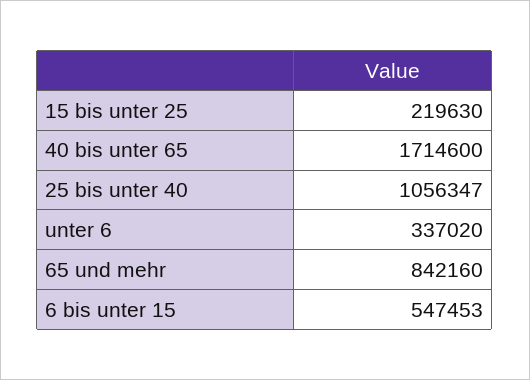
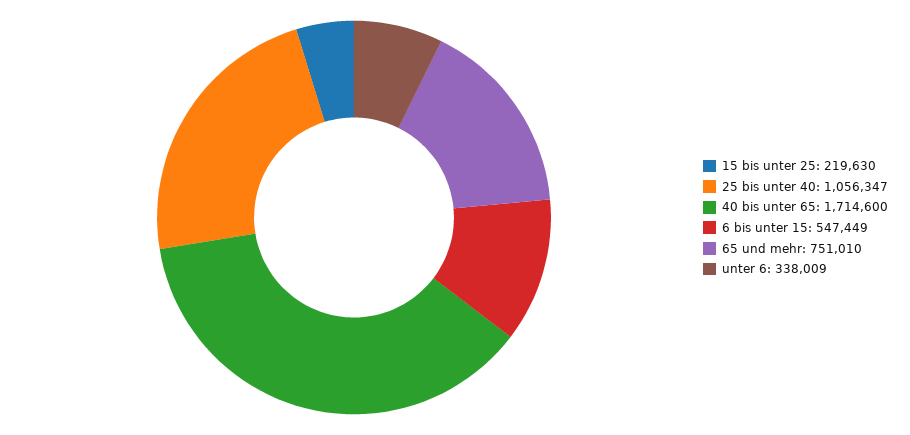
  {
    "15 bis unter 25": 219630,
    "40 bis unter 65": 1714600,
    "25 bis unter 40": 1056347,
-   "unter 6": 337020,
+   "unter 6": 338009,
-   "65 und mehr": 842160,
+   "65 und mehr": 751010,
-   "6 bis unter 15": 547453
+   "6 bis unter 15": 547449
  }

